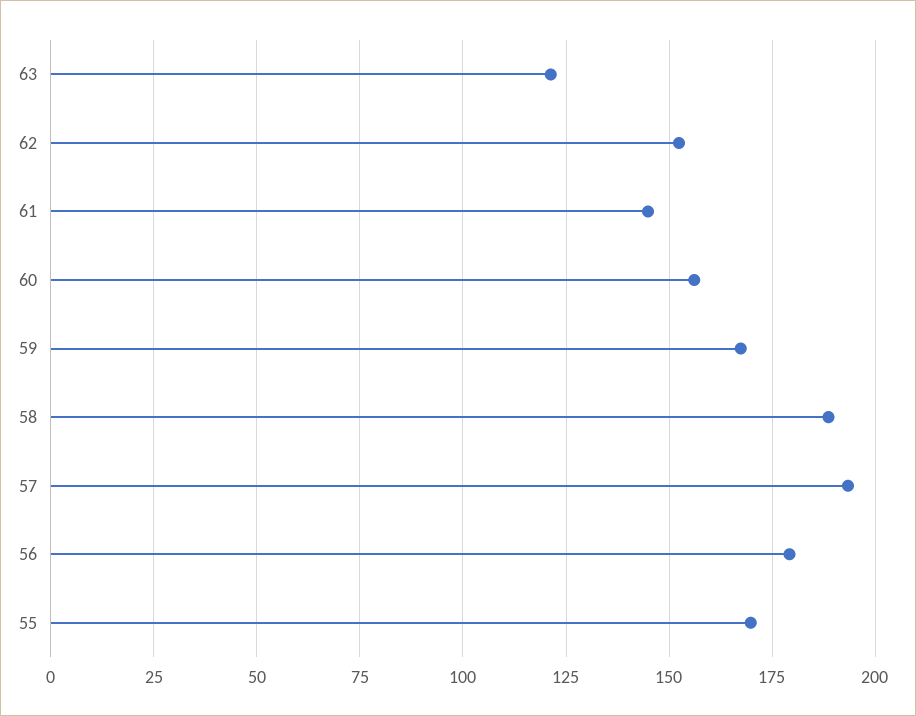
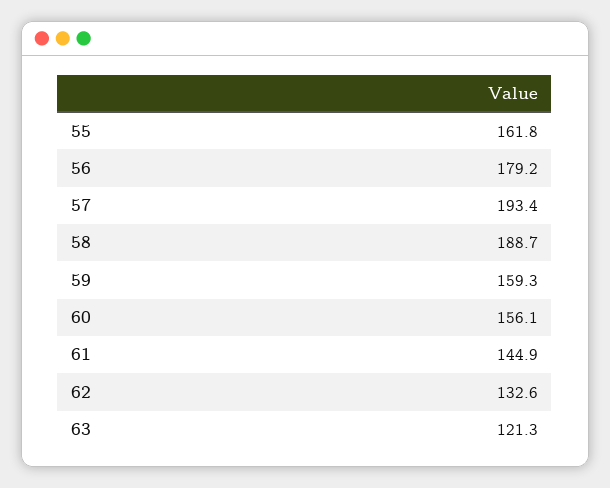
  {
    "63": 121.3,
-   "62": 152.5,
+   "62": 132.6,
    "61": 144.9,
    "60": 156.1,
-   "59": 167.5,
+   "59": 159.3,
    "58": 188.7,
    "57": 193.4,
    "56": 179.2,
-   "55": 170
+   "55": 161.8
  }

